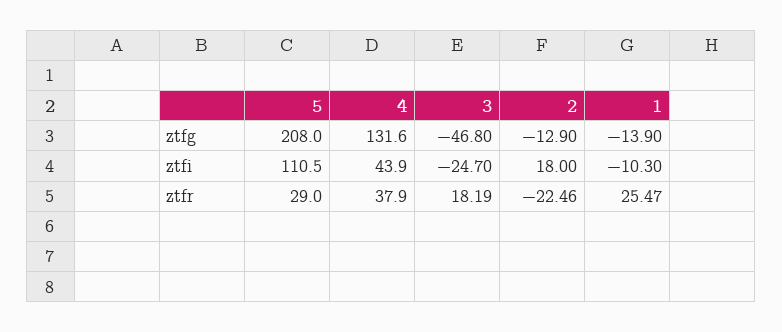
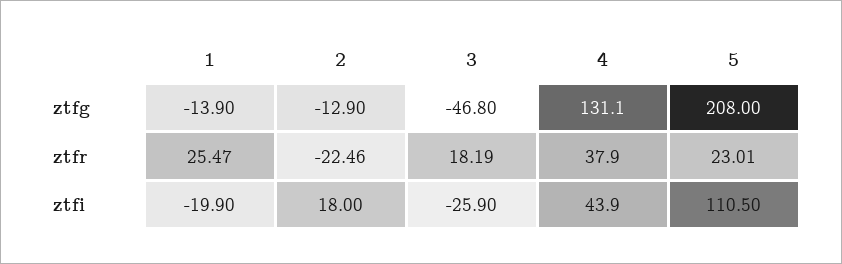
  {
    "5": {
      "ztfg": 208,
      "ztfi": 110.5,
-     "ztfr": 29
+     "ztfr": 23.01
    },
    "4": {
-     "ztfg": 131.6,
+     "ztfg": 131.1,
      "ztfi": 43.9,
      "ztfr": 37.9
    },
    "3": {
      "ztfg": -46.8,
-     "ztfi": -24.7,
+     "ztfi": -25.9,
      "ztfr": 18.19
    },
    "2": {
      "ztfg": -12.9,
      "ztfi": 18,
      "ztfr": -22.46
    },
    "1": {
      "ztfg": -13.9,
-     "ztfi": -10.3,
+     "ztfi": -19.9,
      "ztfr": 25.47
    }
  }

